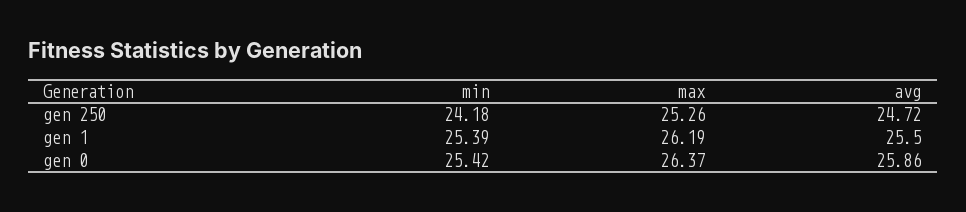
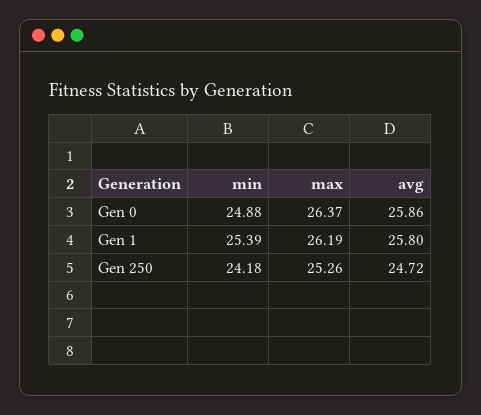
  {
    "min": {
      "gen 250": 24.18,
      "gen 1": 25.39,
-     "gen 0": 25.42
+     "gen 0": 24.88
    },
    "max": {
      "gen 250": 25.26,
      "gen 1": 26.19,
      "gen 0": 26.37
    },
    "avg": {
      "gen 250": 24.72,
-     "gen 1": 25.5,
+     "gen 1": 25.8,
      "gen 0": 25.86
    }
  }

